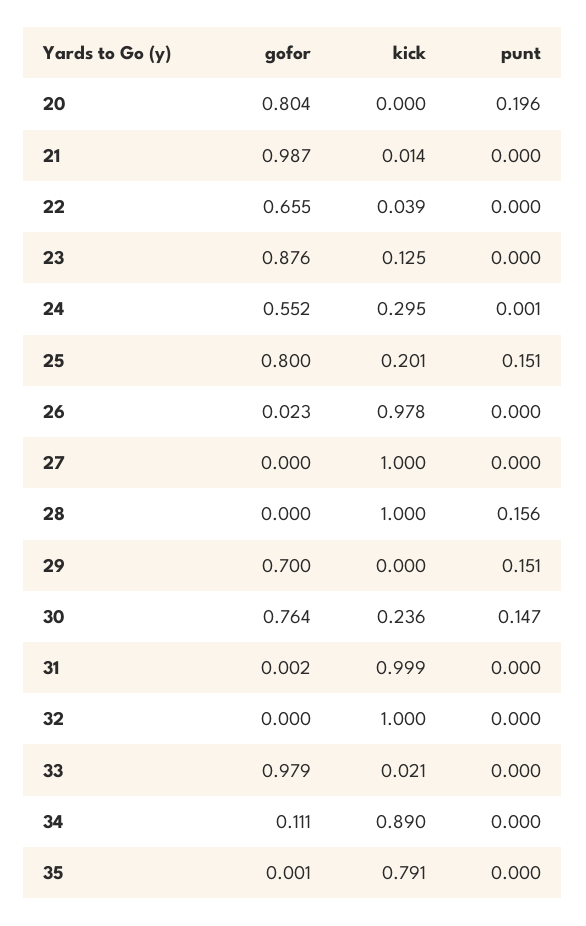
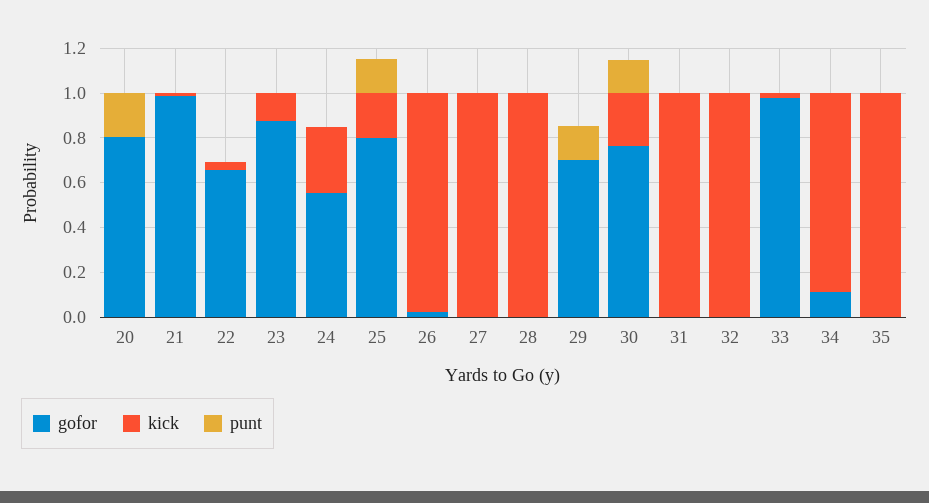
  {
    "gofor": {
      "20": 0.804,
      "21": 0.987,
      "22": 0.655,
      "23": 0.876,
      "24": 0.552,
      "25": 0.8,
      "26": 0.023,
      "27": 0,
      "28": 0,
      "29": 0.7,
      "30": 0.764,
      "31": 0.002,
      "32": 0,
      "33": 0.979,
      "34": 0.111,
      "35": 0.001
    },
    "kick": {
      "20": 0,
      "21": 0.014,
      "22": 0.039,
      "23": 0.125,
      "24": 0.295,
      "25": 0.201,
      "26": 0.978,
      "27": 1,
      "28": 1,
      "29": 0,
      "30": 0.236,
      "31": 0.999,
      "32": 1,
      "33": 0.021,
      "34": 0.89,
-     "35": 0.791
+     "35": 1
    },
    "punt": {
      "20": 0.196,
      "21": 0,
      "22": 0,
      "23": 0,
      "24": 0.001,
      "25": 0.151,
      "26": 0,
      "27": 0,
-     "28": 0.156,
+     "28": 0,
      "29": 0.151,
      "30": 0.147,
      "31": 0,
      "32": 0,
      "33": 0,
      "34": 0,
      "35": 0
    }
  }

